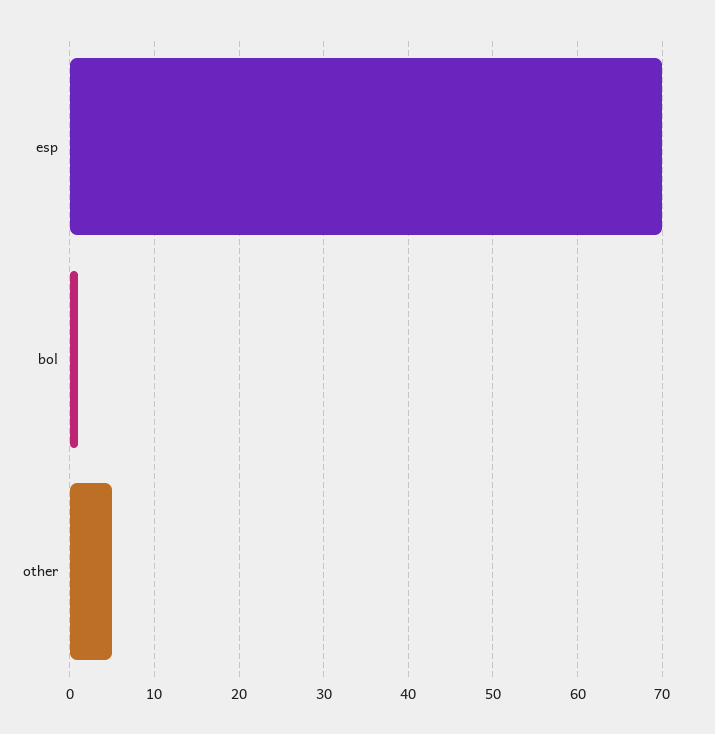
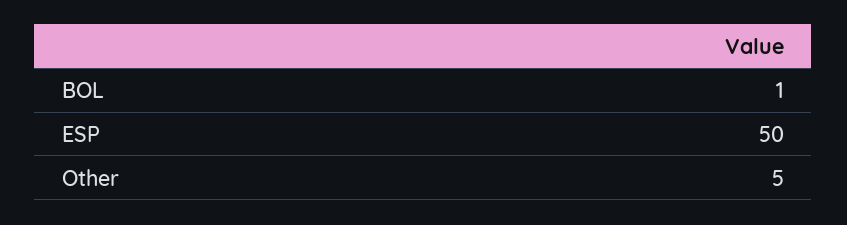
  {
-   "esp": 70,
+   "esp": 50,
    "bol": 1,
    "other": 5
  }

